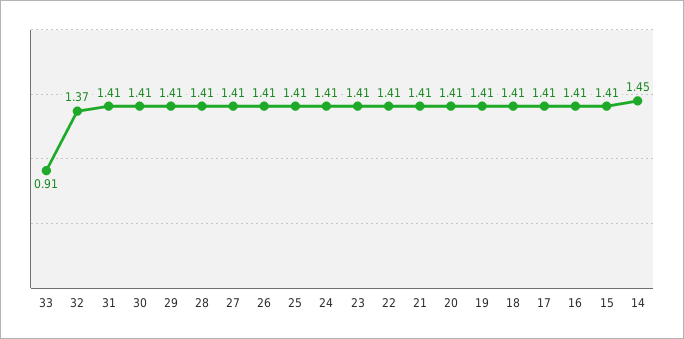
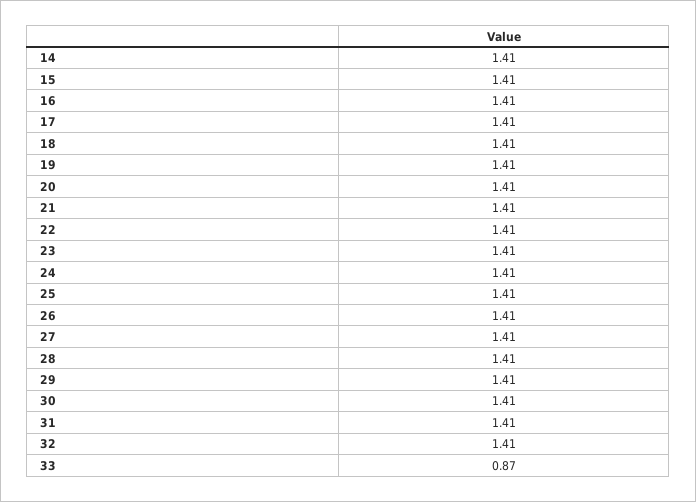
  {
-   "33": 0.91,
+   "33": 0.87,
-   "32": 1.37,
+   "32": 1.41,
    "31": 1.41,
    "30": 1.41,
    "29": 1.41,
    "28": 1.41,
    "27": 1.41,
    "26": 1.41,
    "25": 1.41,
    "24": 1.41,
    "23": 1.41,
    "22": 1.41,
    "21": 1.41,
    "20": 1.41,
    "19": 1.41,
    "18": 1.41,
    "17": 1.41,
    "16": 1.41,
    "15": 1.41,
-   "14": 1.45
+   "14": 1.41
  }

